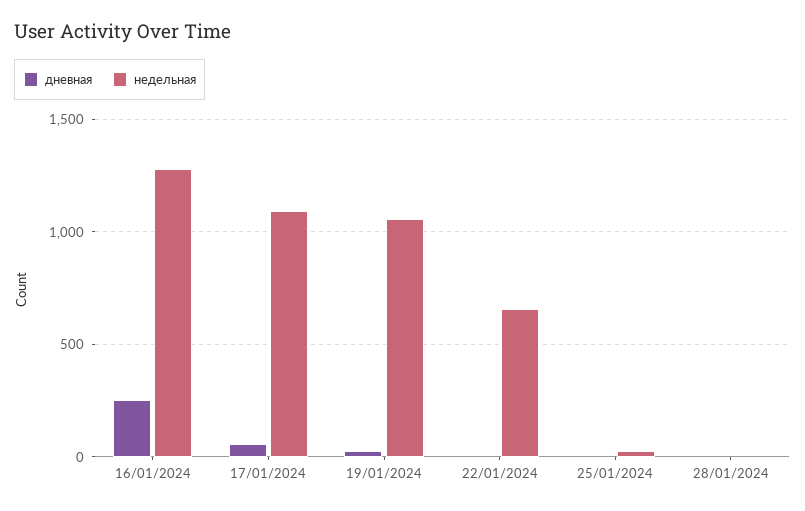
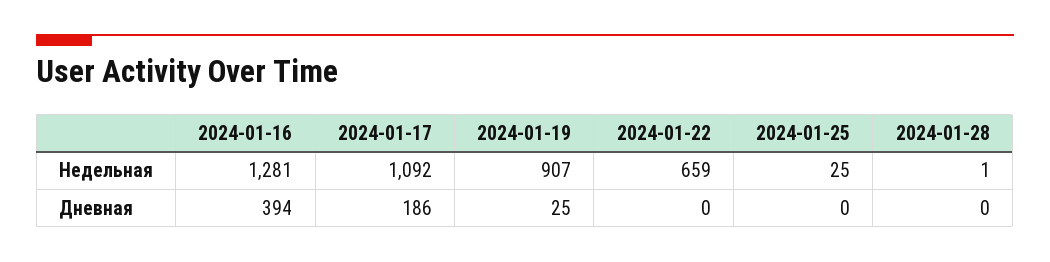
  {
    "дневная": {
-     "16/01/2024": 250,
+     "16/01/2024": 394,
-     "17/01/2024": 50,
+     "17/01/2024": 186,
      "19/01/2024": 25,
      "22/01/2024": 0,
      "25/01/2024": 0,
      "28/01/2024": 0
    },
    "недельная": {
      "16/01/2024": 1281,
      "17/01/2024": 1092,
-     "19/01/2024": 1050,
+     "19/01/2024": 907,
      "22/01/2024": 659,
      "25/01/2024": 25,
      "28/01/2024": 1
    }
  }

